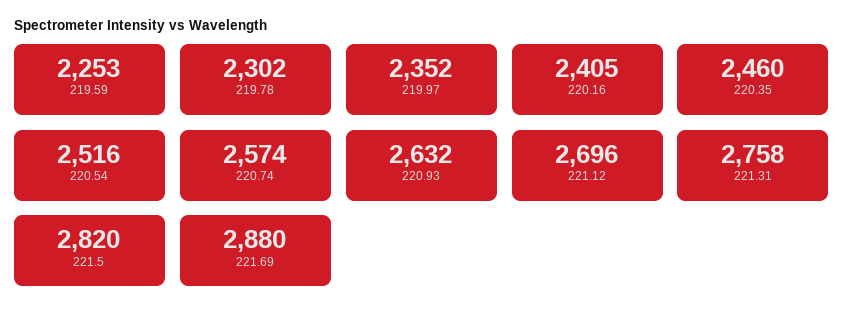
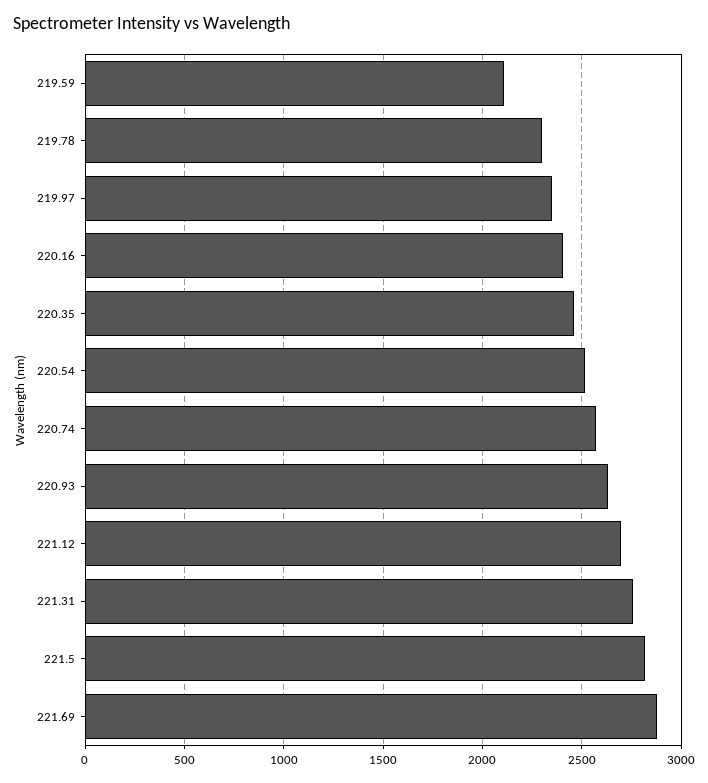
  {
-   "219.59": 2253,
+   "219.59": 2100,
    "219.78": 2302,
    "219.97": 2352,
    "220.16": 2405,
    "220.35": 2460,
    "220.54": 2516,
    "220.74": 2574,
    "220.93": 2632,
    "221.12": 2696,
    "221.31": 2758,
    "221.5": 2820,
    "221.69": 2880
  }

